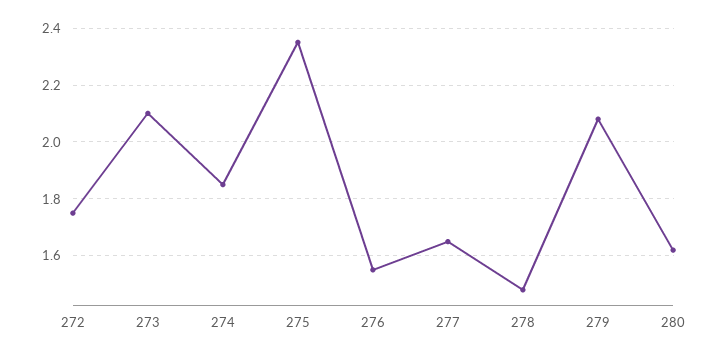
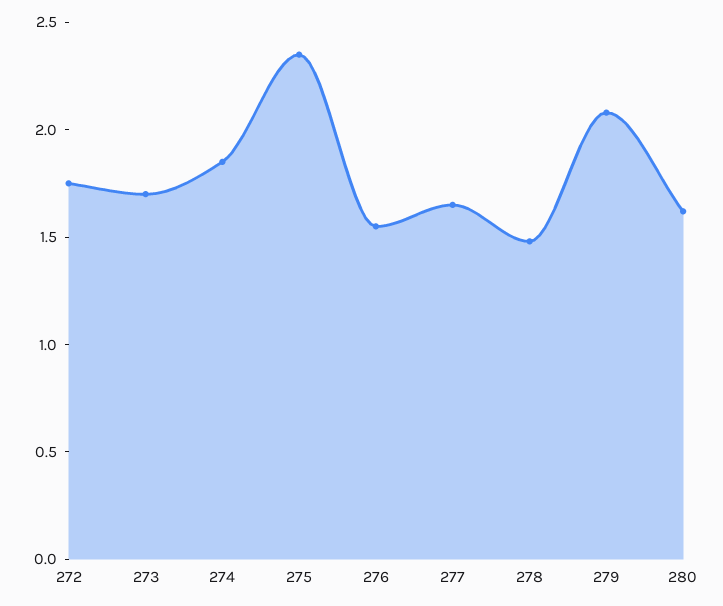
  {
    "272": 1.75,
-   "273": 2.1,
+   "273": 1.7,
    "274": 1.85,
    "275": 2.35,
    "276": 1.55,
    "277": 1.65,
    "278": 1.5,
    "279": 2.1,
    "280": 1.6
  }

